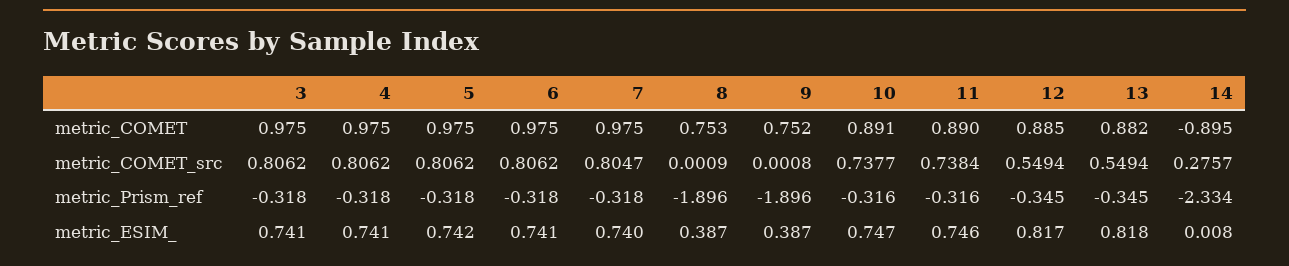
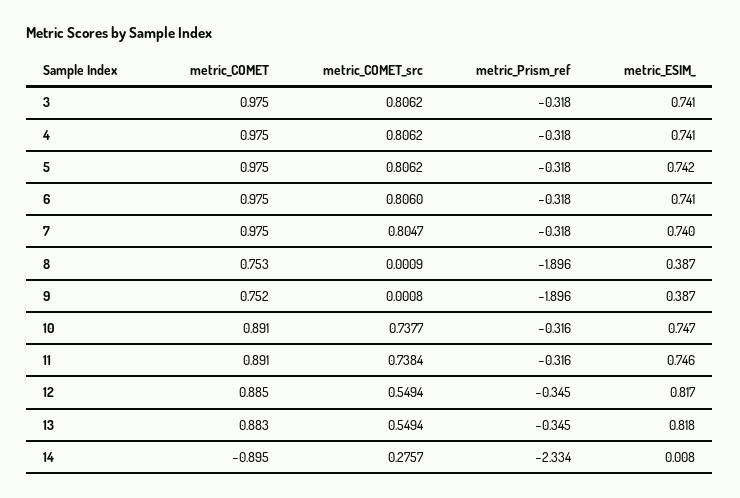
  {
    "3": {
      "metric_COMET": 0.975,
      "metric_COMET_src": 0.8062,
      "metric_Prism_ref": -0.318,
      "metric_ESIM_": 0.741
    },
    "4": {
      "metric_COMET": 0.975,
      "metric_COMET_src": 0.8062,
      "metric_Prism_ref": -0.318,
      "metric_ESIM_": 0.741
    },
    "5": {
      "metric_COMET": 0.975,
      "metric_COMET_src": 0.8062,
      "metric_Prism_ref": -0.318,
      "metric_ESIM_": 0.742
    },
    "6": {
      "metric_COMET": 0.975,
-     "metric_COMET_src": 0.8062,
+     "metric_COMET_src": 0.806,
      "metric_Prism_ref": -0.318,
      "metric_ESIM_": 0.741
    },
    "7": {
      "metric_COMET": 0.975,
      "metric_COMET_src": 0.8047,
      "metric_Prism_ref": -0.318,
      "metric_ESIM_": 0.74
    },
    "8": {
      "metric_COMET": 0.753,
      "metric_COMET_src": 0.0009,
      "metric_Prism_ref": -1.896,
      "metric_ESIM_": 0.387
    },
    "9": {
      "metric_COMET": 0.752,
      "metric_COMET_src": 0.0008,
      "metric_Prism_ref": -1.896,
      "metric_ESIM_": 0.387
    },
    "10": {
      "metric_COMET": 0.891,
      "metric_COMET_src": 0.7377,
      "metric_Prism_ref": -0.316,
      "metric_ESIM_": 0.747
    },
    "11": {
-     "metric_COMET": 0.89,
+     "metric_COMET": 0.891,
      "metric_COMET_src": 0.7384,
      "metric_Prism_ref": -0.316,
      "metric_ESIM_": 0.746
    },
    "12": {
      "metric_COMET": 0.885,
      "metric_COMET_src": 0.5494,
      "metric_Prism_ref": -0.345,
      "metric_ESIM_": 0.817
    },
    "13": {
-     "metric_COMET": 0.882,
+     "metric_COMET": 0.883,
      "metric_COMET_src": 0.5494,
      "metric_Prism_ref": -0.345,
      "metric_ESIM_": 0.818
    },
    "14": {
      "metric_COMET": -0.895,
      "metric_COMET_src": 0.2757,
      "metric_Prism_ref": -2.334,
      "metric_ESIM_": 0.008
    }
  }

